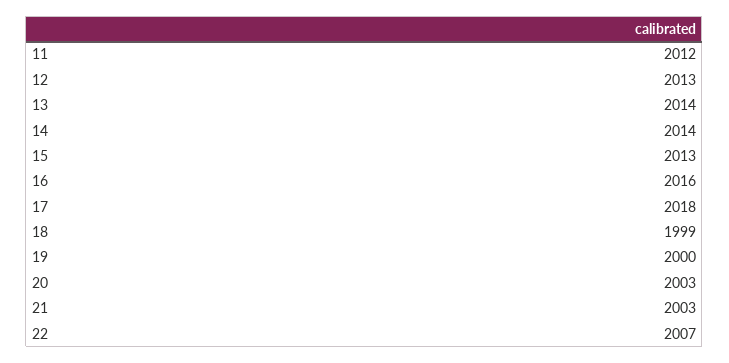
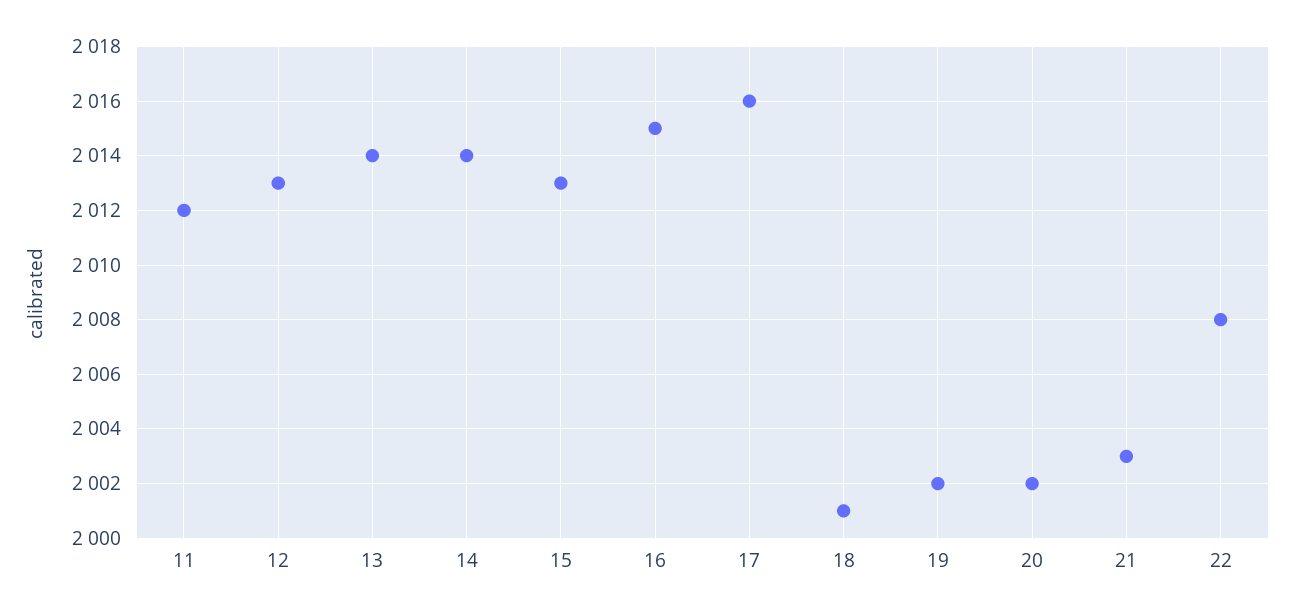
  {
    "11": 2012,
    "12": 2013,
    "13": 2014,
    "14": 2014,
    "15": 2013,
-   "16": 2016,
+   "16": 2015,
-   "17": 2018,
+   "17": 2016,
-   "18": 1999,
+   "18": 2001,
-   "19": 2000,
+   "19": 2002,
-   "20": 2003,
+   "20": 2002,
    "21": 2003,
-   "22": 2007
+   "22": 2008
  }

